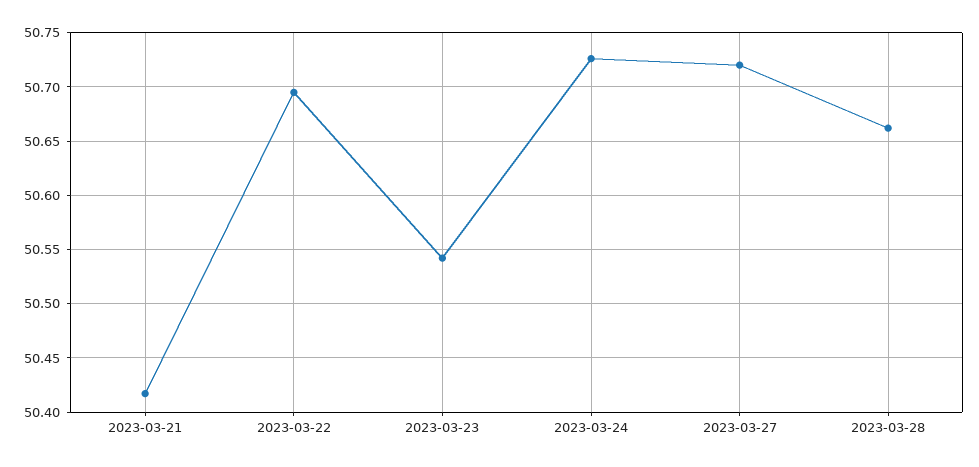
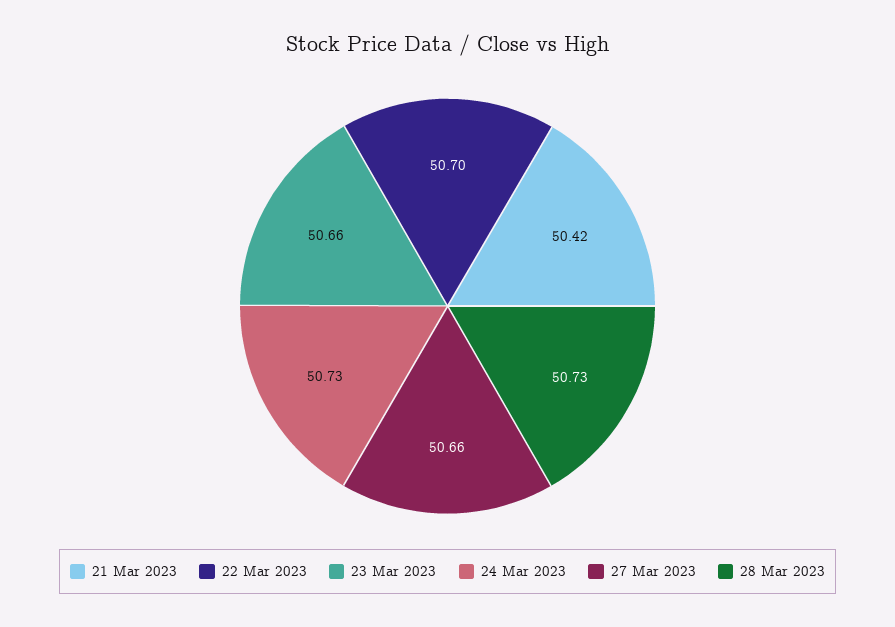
  {
    "2023-03-21": 50.42,
    "2023-03-22": 50.7,
-   "2023-03-23": 50.54,
+   "2023-03-23": 50.66,
    "2023-03-24": 50.73,
-   "2023-03-27": 50.72,
+   "2023-03-27": 50.66,
-   "2023-03-28": 50.66
+   "2023-03-28": 50.73
  }

